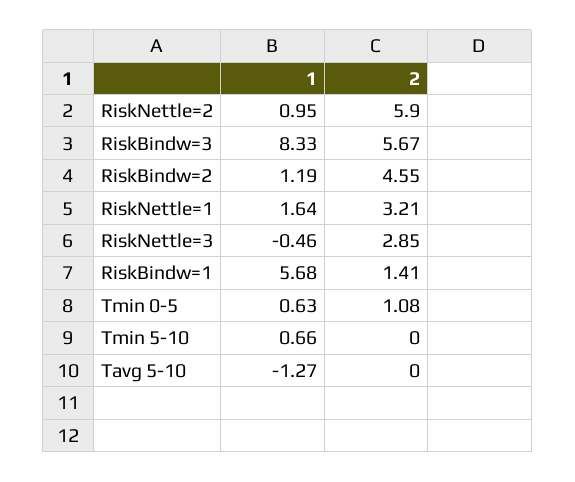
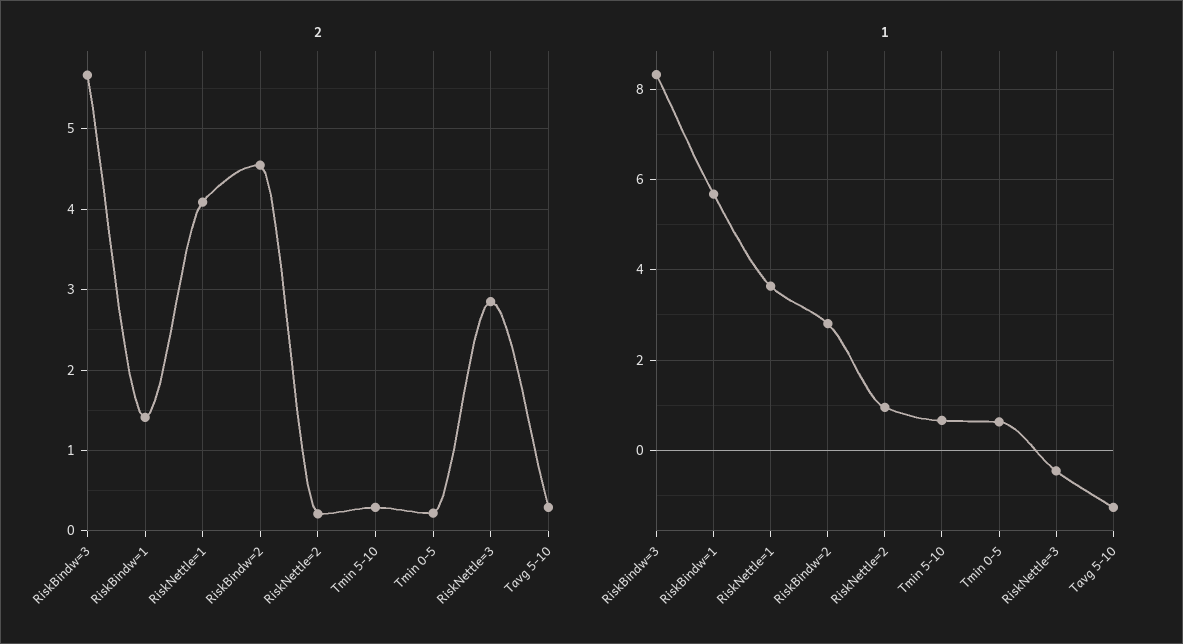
  {
    "1": {
      "RiskNettle=2": 0.95,
      "RiskBindw=3": 8.33,
-     "RiskBindw=2": 1.19,
+     "RiskBindw=2": 2.8,
-     "RiskNettle=1": 1.64,
+     "RiskNettle=1": 3.6,
      "RiskNettle=3": -0.46,
      "RiskBindw=1": 5.68,
      "Tmin 0-5": 0.63,
      "Tmin 5-10": 0.66,
      "Tavg 5-10": -1.27
    },
    "2": {
-     "RiskNettle=2": 5.9,
+     "RiskNettle=2": 0.2,
      "RiskBindw=3": 5.67,
      "RiskBindw=2": 4.55,
-     "RiskNettle=1": 3.21,
+     "RiskNettle=1": 4.1,
      "RiskNettle=3": 2.85,
      "RiskBindw=1": 1.41,
-     "Tmin 0-5": 1.08,
+     "Tmin 0-5": 0.2,
-     "Tmin 5-10": 0,
+     "Tmin 5-10": 0.3,
-     "Tavg 5-10": 0
+     "Tavg 5-10": 0.3
    }
  }

